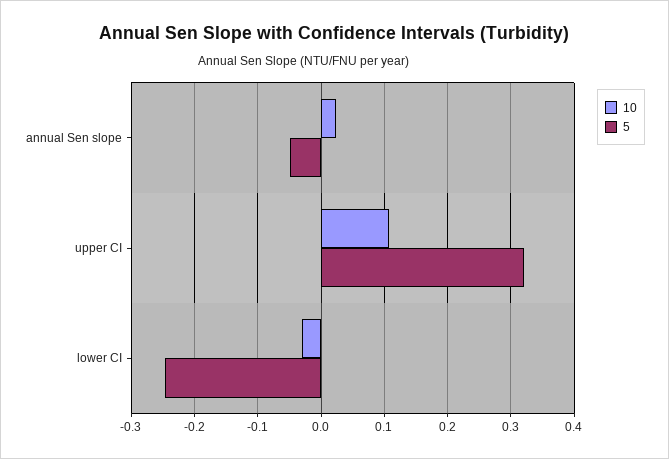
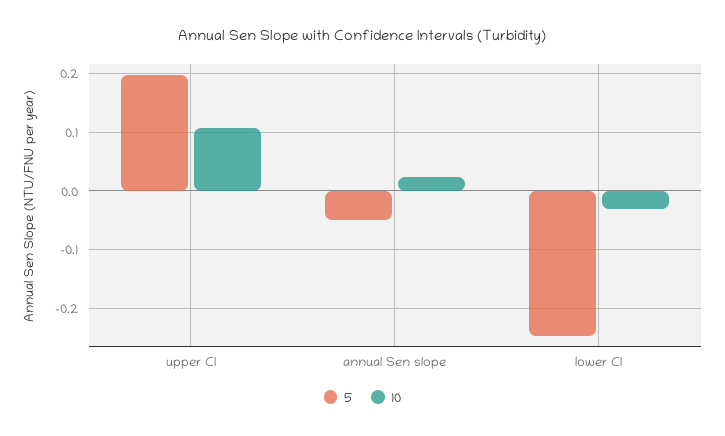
  {
    "10": {
      "annual Sen slope": 0.02,
      "upper CI": 0.11,
      "lower CI": -0.03
    },
    "5": {
      "annual Sen slope": -0.05,
-     "upper CI": 0.32,
+     "upper CI": 0.2,
      "lower CI": -0.25
    }
  }

